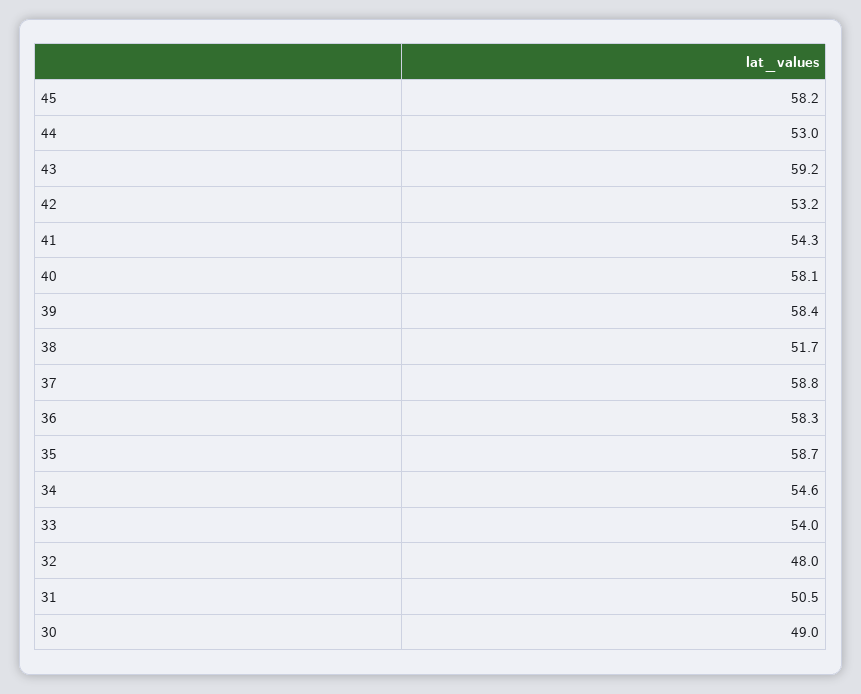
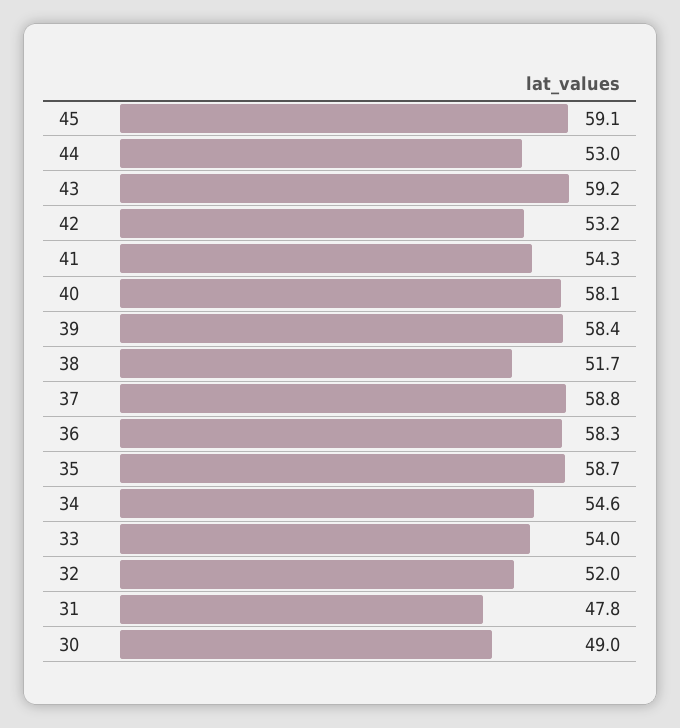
  {
-   "45": 58.2,
+   "45": 59.1,
    "44": 53,
    "43": 59.2,
    "42": 53.2,
    "41": 54.3,
    "40": 58.1,
    "39": 58.4,
    "38": 51.7,
    "37": 58.8,
    "36": 58.3,
    "35": 58.7,
    "34": 54.6,
    "33": 54,
-   "32": 48,
+   "32": 52,
-   "31": 50.5,
+   "31": 47.8,
    "30": 49
  }

